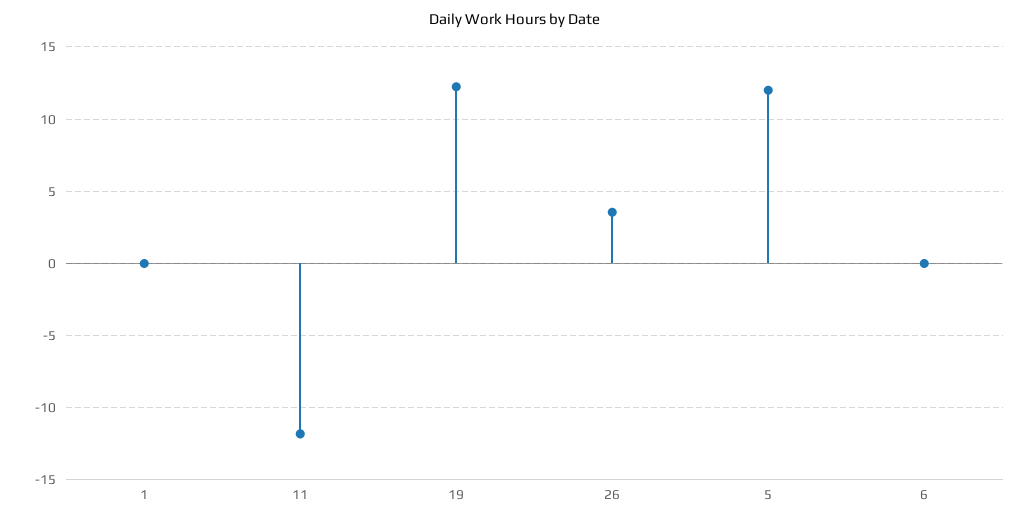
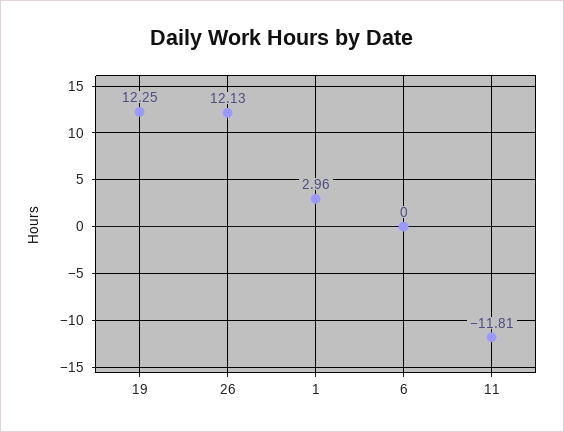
  {
-   "1": 0,
+   "1": 2.96,
    "11": -11.81,
    "19": 12.25,
-   "26": 3.5,
+   "26": 12.13,
-   "5": 12,
    "6": 0
  }

